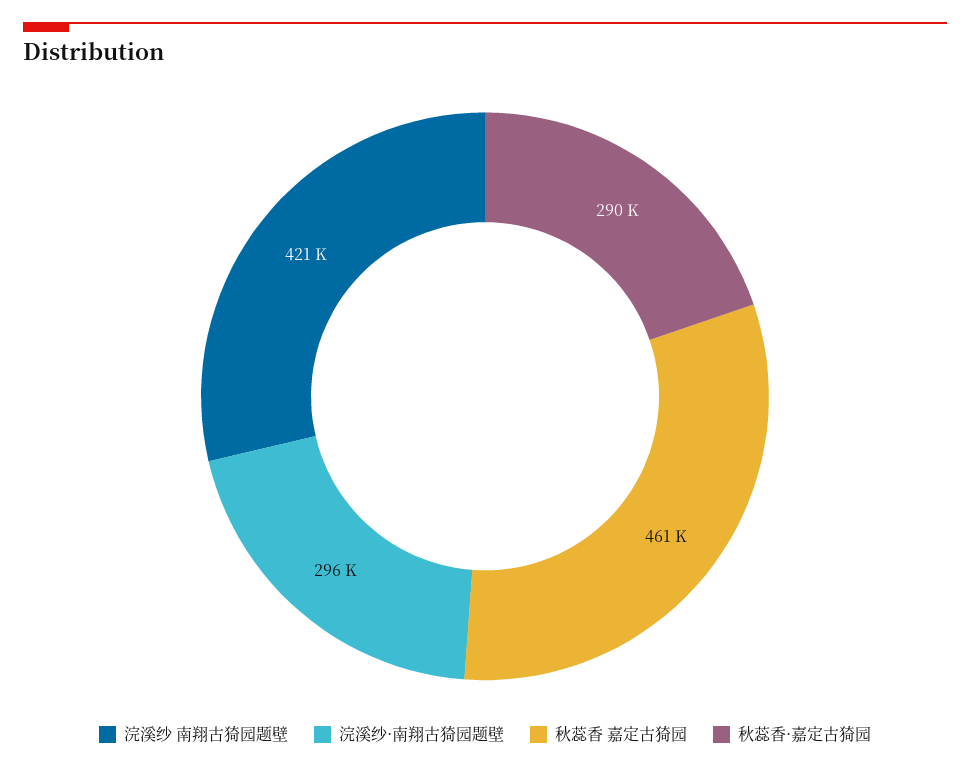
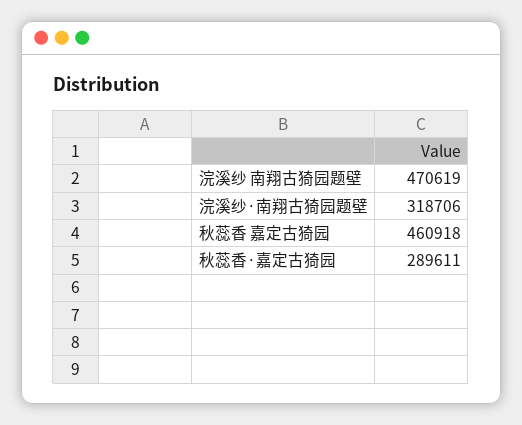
  {
-   "浣溪纱 南翔古猗园题壁": 421000,
+   "浣溪纱 南翔古猗园题壁": 470619,
-   "浣溪纱·南翔古猗园题壁": 296000,
+   "浣溪纱·南翔古猗园题壁": 318706,
    "秋蕊香 嘉定古猗园": 460918,
    "秋蕊香·嘉定古猗园": 289611
  }

